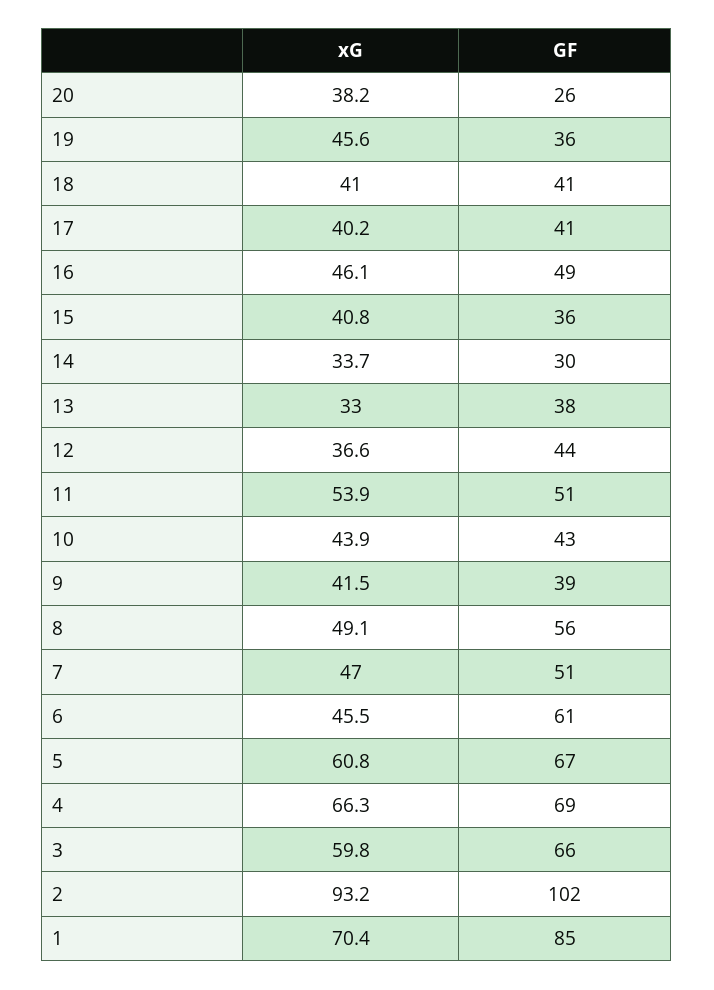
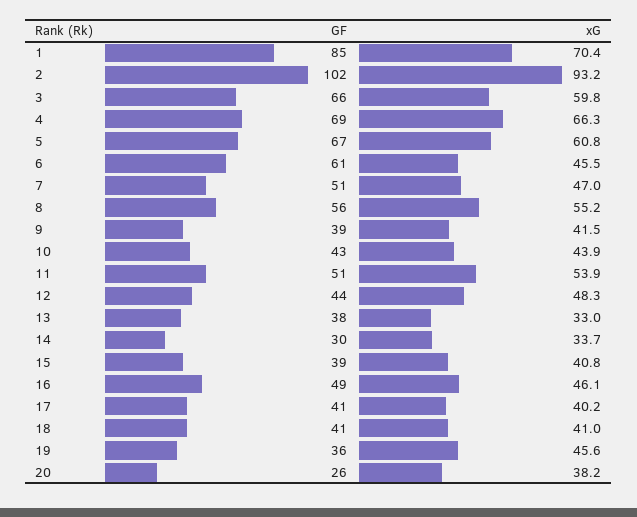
  {
    "xG": {
      "20": 38.2,
      "19": 45.6,
      "18": 41,
      "17": 40.2,
      "16": 46.1,
      "15": 40.8,
      "14": 33.7,
      "13": 33,
-     "12": 36.6,
+     "12": 48.3,
      "11": 53.9,
      "10": 43.9,
      "9": 41.5,
-     "8": 49.1,
+     "8": 55.2,
      "7": 47,
      "6": 45.5,
      "5": 60.8,
      "4": 66.3,
      "3": 59.8,
      "2": 93.2,
      "1": 70.4
    },
    "GF": {
      "20": 26,
      "19": 36,
      "18": 41,
      "17": 41,
      "16": 49,
-     "15": 36,
+     "15": 39,
      "14": 30,
      "13": 38,
      "12": 44,
      "11": 51,
      "10": 43,
      "9": 39,
      "8": 56,
      "7": 51,
      "6": 61,
      "5": 67,
      "4": 69,
      "3": 66,
      "2": 102,
      "1": 85
    }
  }

